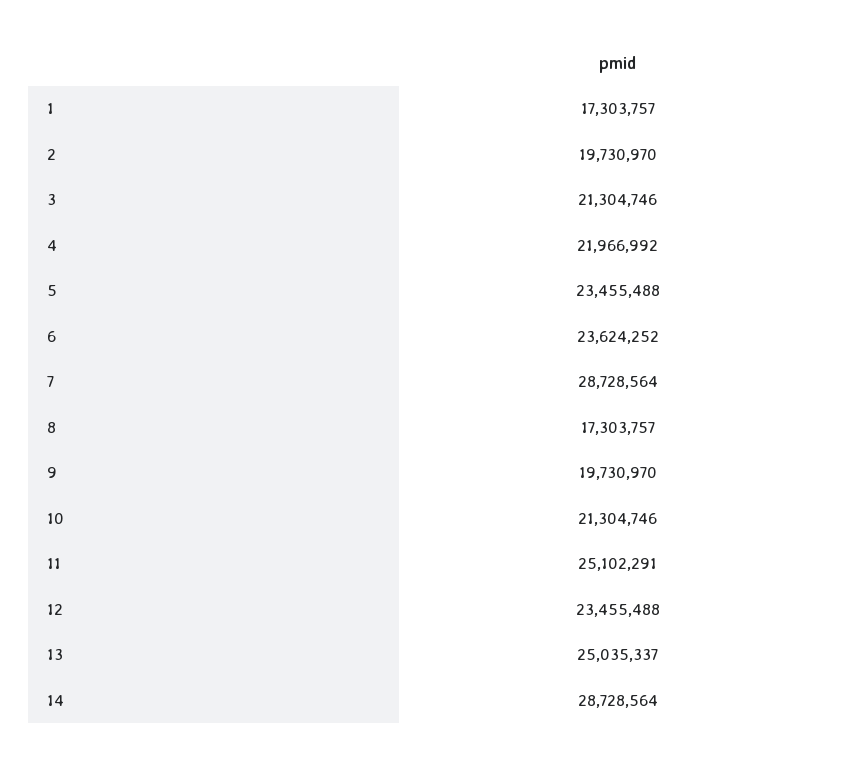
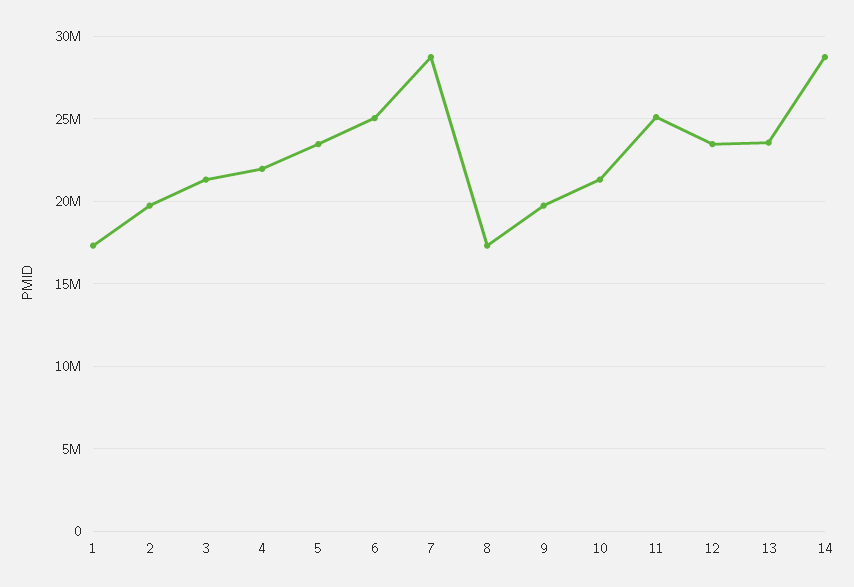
  {
    "1": 17303757,
    "2": 19730970,
    "3": 21304746,
    "4": 21966992,
    "5": 23455488,
-   "6": 23624252,
+   "6": 25000000,
    "7": 28728564,
    "8": 17303757,
    "9": 19730970,
    "10": 21304746,
    "11": 25102291,
    "12": 23455488,
-   "13": 25035337,
+   "13": 23500000,
    "14": 28728564
  }

